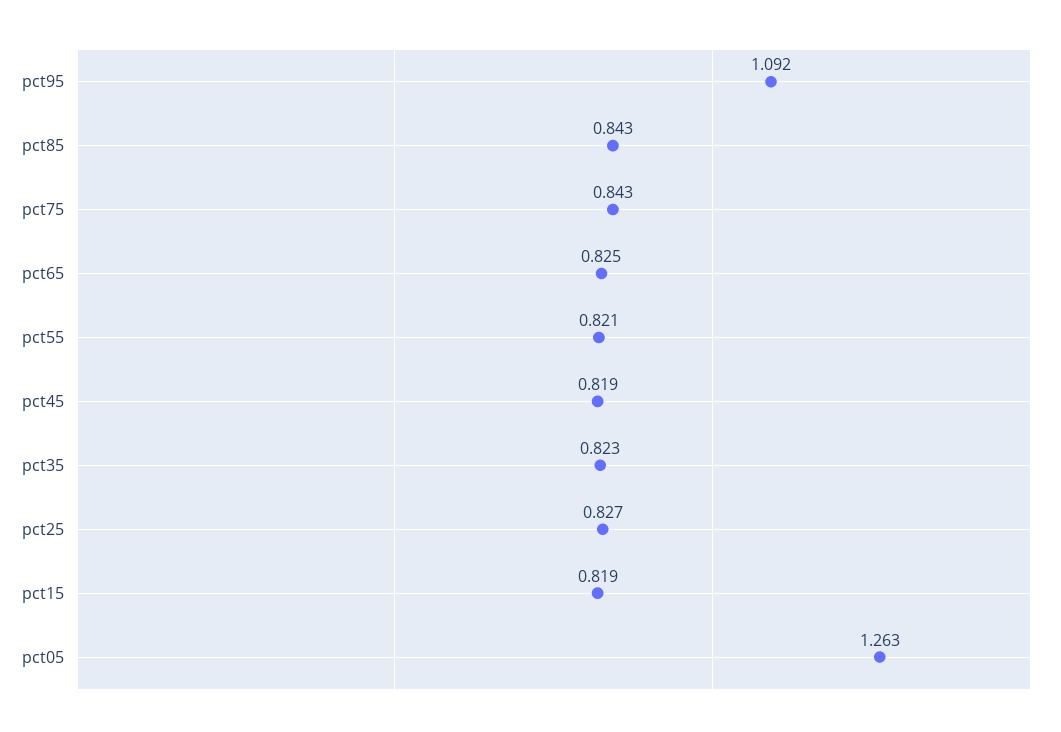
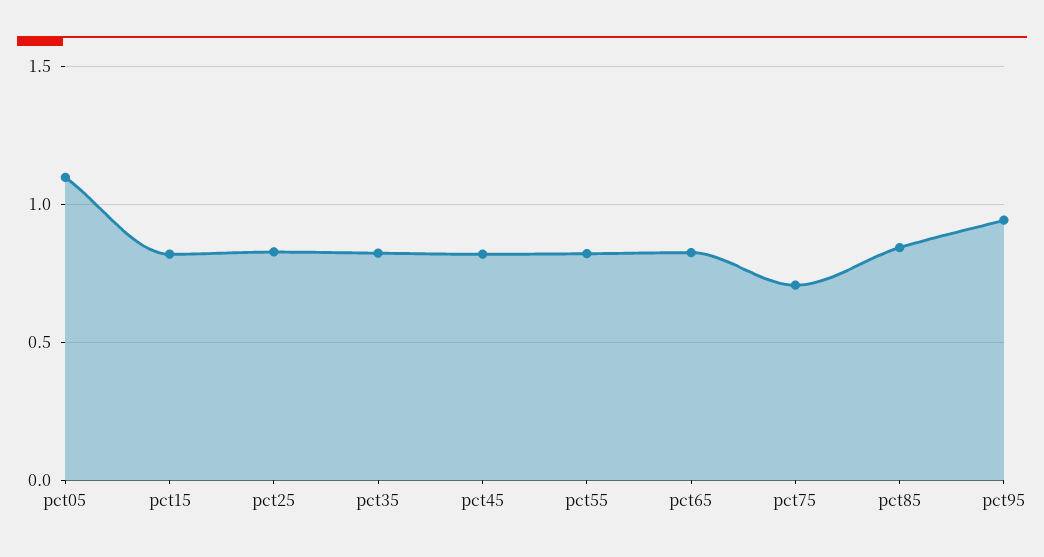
  {
-   "pct95": 1.092,
+   "pct95": 0.95,
    "pct85": 0.843,
-   "pct75": 0.843,
+   "pct75": 0.7,
    "pct65": 0.825,
    "pct55": 0.821,
    "pct45": 0.819,
    "pct35": 0.823,
    "pct25": 0.827,
    "pct15": 0.819,
-   "pct05": 1.263
+   "pct05": 1.1
  }

